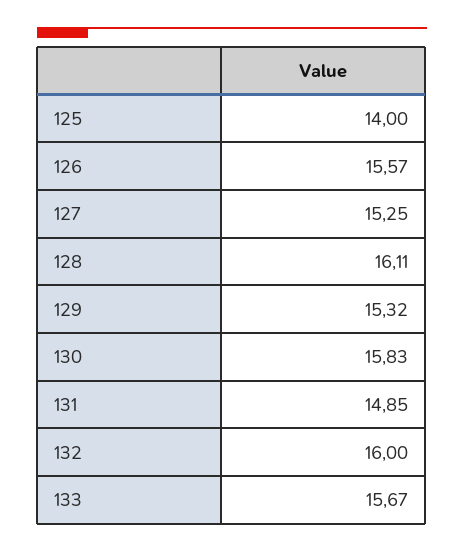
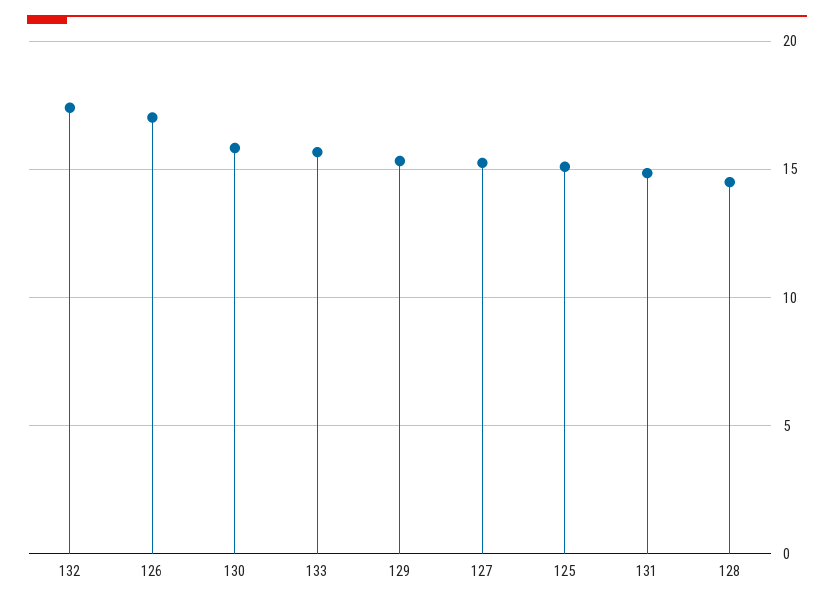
  {
-   "125": 14,
+   "125": 15,
-   "126": 15.57,
+   "126": 17,
    "127": 15.25,
-   "128": 16.11,
+   "128": 14.5,
    "129": 15.32,
    "130": 15.83,
    "131": 14.85,
-   "132": 16,
+   "132": 17.5,
    "133": 15.67
  }

